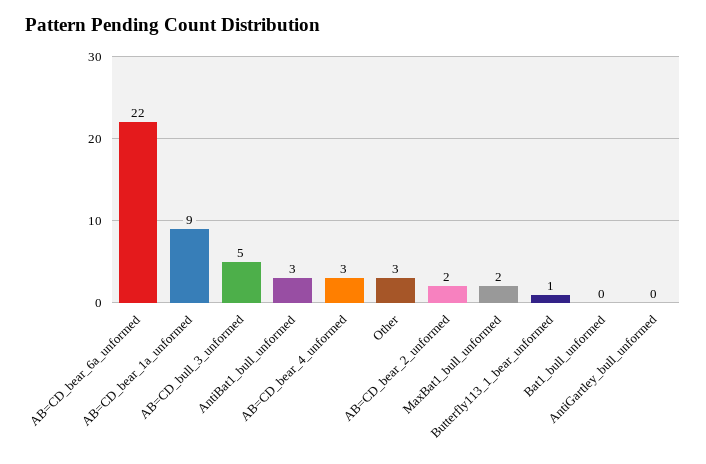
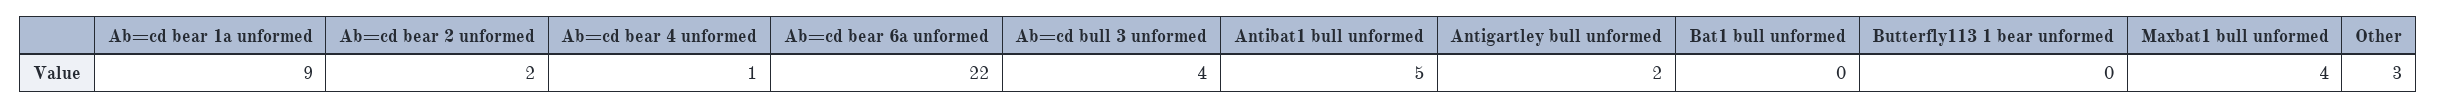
  {
    "AB=CD_bear_6a_unformed": 22,
    "AB=CD_bear_1a_unformed": 9,
-   "AB=CD_bull_3_unformed": 5,
+   "AB=CD_bull_3_unformed": 4,
-   "AntiBat1_bull_unformed": 3,
+   "AntiBat1_bull_unformed": 5,
-   "AB=CD_bear_4_unformed": 3,
+   "AB=CD_bear_4_unformed": 1,
    "Other": 3,
    "AB=CD_bear_2_unformed": 2,
-   "MaxBat1_bull_unformed": 2,
+   "MaxBat1_bull_unformed": 4,
-   "Butterfly113_1_bear_unformed": 1,
+   "Butterfly113_1_bear_unformed": 0,
    "Bat1_bull_unformed": 0,
-   "AntiGartley_bull_unformed": 0
+   "AntiGartley_bull_unformed": 2
  }

